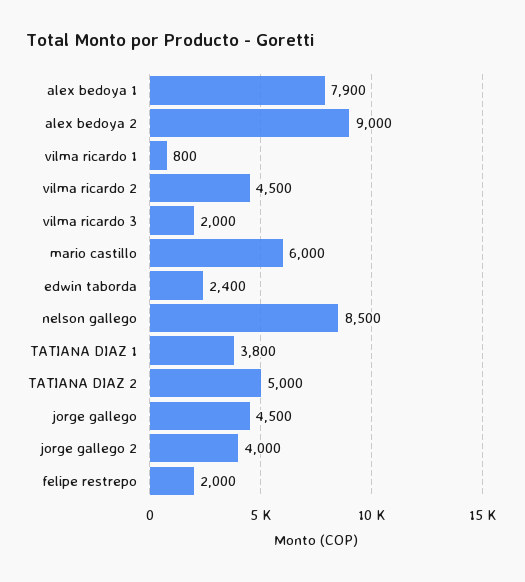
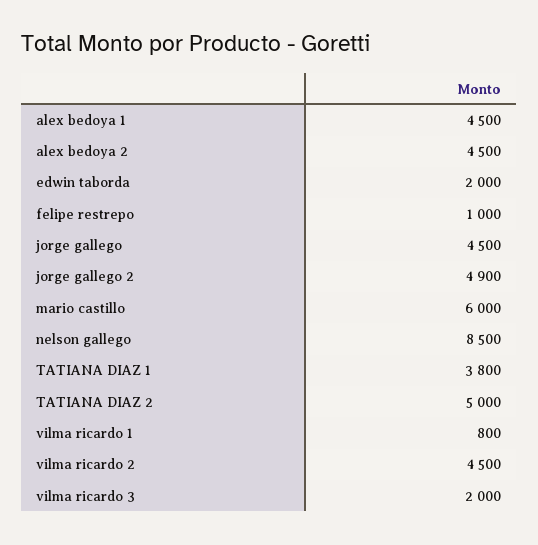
  {
-   "alex bedoya 1": 7900,
+   "alex bedoya 1": 4500,
-   "alex bedoya 2": 9000,
+   "alex bedoya 2": 4500,
    "vilma ricardo 1": 800,
    "vilma ricardo 2": 4500,
    "vilma ricardo 3": 2000,
    "mario castillo": 6000,
-   "edwin taborda": 2400,
+   "edwin taborda": 2000,
    "nelson gallego": 8500,
    "TATIANA DIAZ 1": 3800,
    "TATIANA DIAZ 2": 5000,
    "jorge gallego": 4500,
-   "jorge gallego 2": 4000,
+   "jorge gallego 2": 4900,
-   "felipe restrepo": 2000
+   "felipe restrepo": 1000
  }

